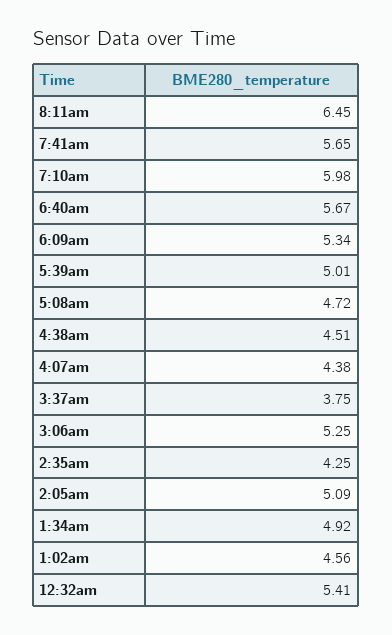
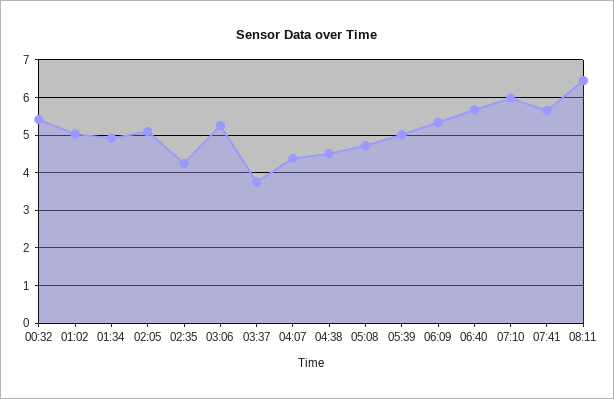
  {
    "8:11am": 6.45,
    "7:41am": 5.65,
    "7:10am": 5.98,
    "6:40am": 5.67,
    "6:09am": 5.34,
    "5:39am": 5.01,
    "5:08am": 4.72,
    "4:38am": 4.51,
    "4:07am": 4.38,
    "3:37am": 3.75,
    "3:06am": 5.25,
    "2:35am": 4.25,
    "2:05am": 5.09,
    "1:34am": 4.92,
-   "1:02am": 4.56,
+   "1:02am": 5,
    "12:32am": 5.41
  }

